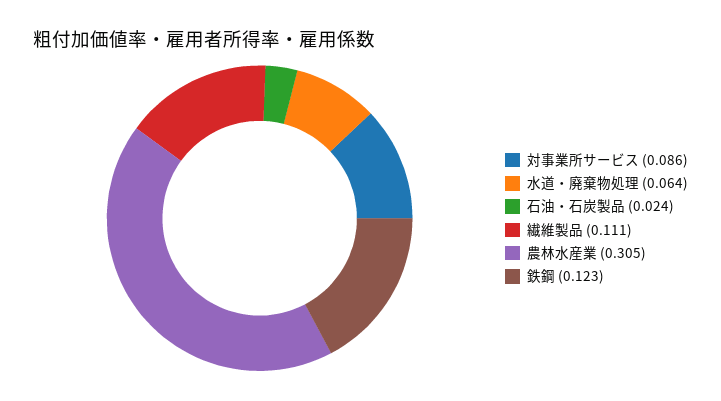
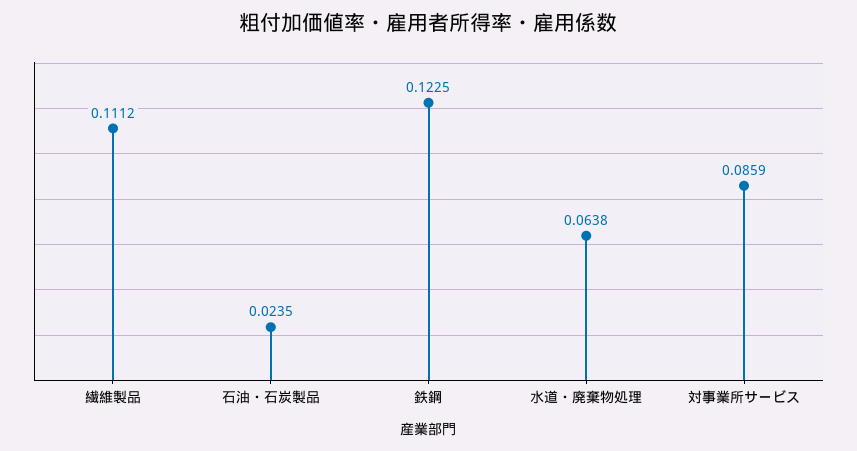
  {
    "対事業所サービス": 0.0859,
    "水道・廃棄物処理": 0.0638,
    "石油・石炭製品": 0.0235,
    "繊維製品": 0.1112,
-   "農林水産業": 0.305,
    "鉄鋼": 0.1225
  }

